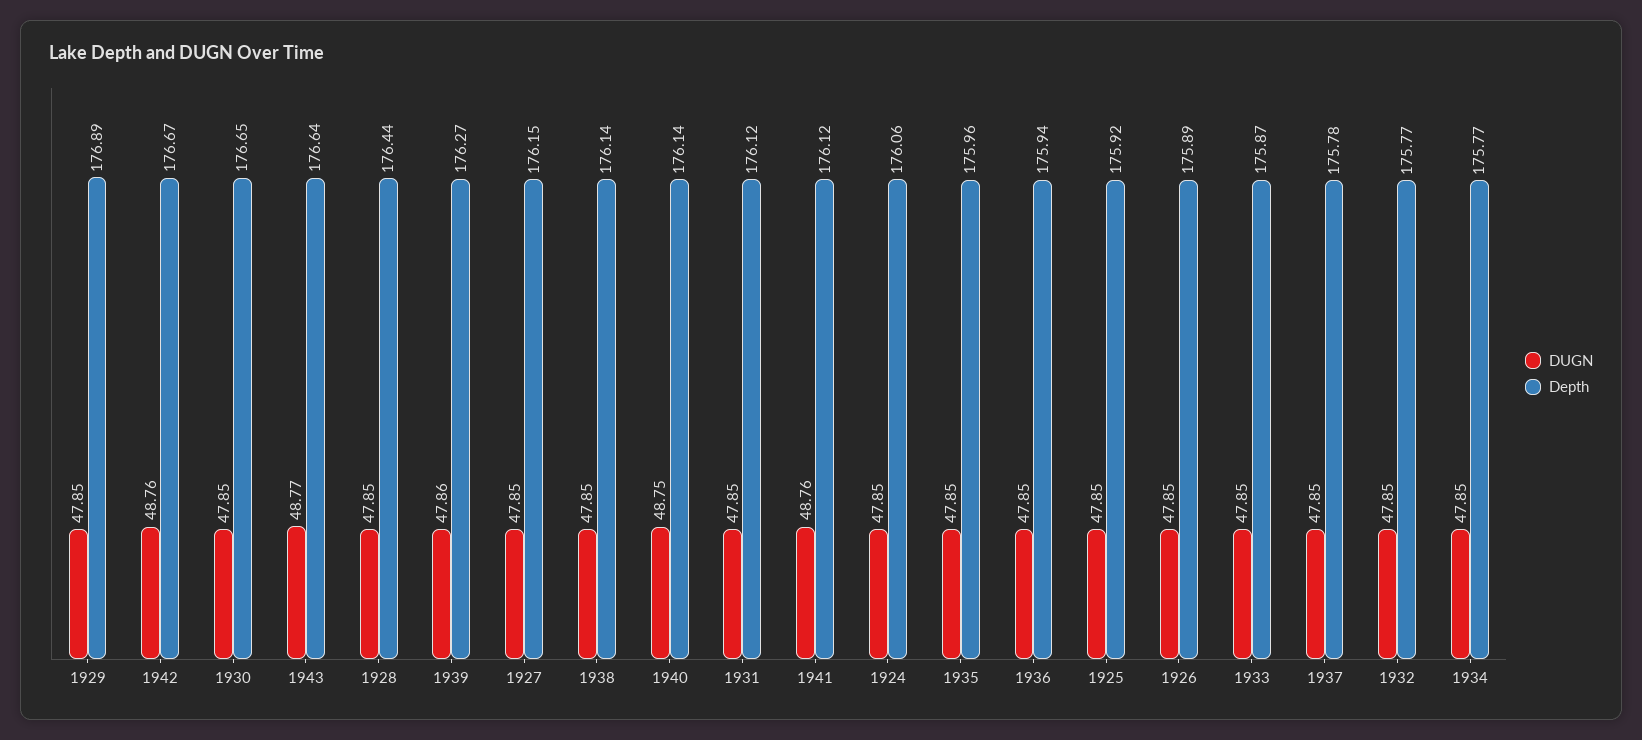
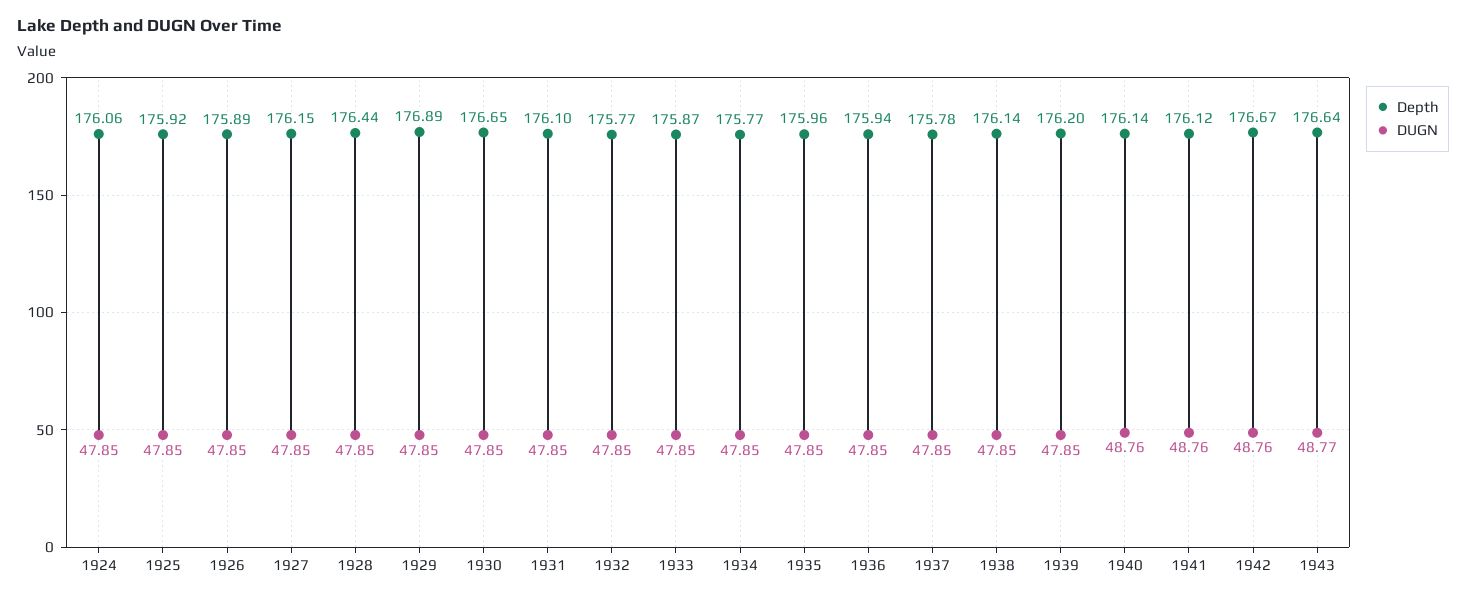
  {
    "DUGN": {
      "1929": 47.85,
      "1942": 48.76,
      "1930": 47.85,
      "1943": 48.77,
      "1928": 47.85,
-     "1939": 47.86,
+     "1939": 47.85,
      "1927": 47.85,
      "1938": 47.85,
-     "1940": 48.75,
+     "1940": 48.76,
      "1931": 47.85,
      "1941": 48.76,
      "1924": 47.85,
      "1935": 47.85,
      "1936": 47.85,
      "1925": 47.85,
      "1926": 47.85,
      "1933": 47.85,
      "1937": 47.85,
      "1932": 47.85,
      "1934": 47.85
    },
    "Depth": {
      "1929": 176.89,
      "1942": 176.67,
      "1930": 176.65,
      "1943": 176.64,
      "1928": 176.44,
-     "1939": 176.27,
+     "1939": 176.2,
      "1927": 176.15,
      "1938": 176.14,
      "1940": 176.14,
-     "1931": 176.12,
+     "1931": 176.1,
      "1941": 176.12,
      "1924": 176.06,
      "1935": 175.96,
      "1936": 175.94,
      "1925": 175.92,
      "1926": 175.89,
      "1933": 175.87,
      "1937": 175.78,
      "1932": 175.77,
      "1934": 175.77
    }
  }

